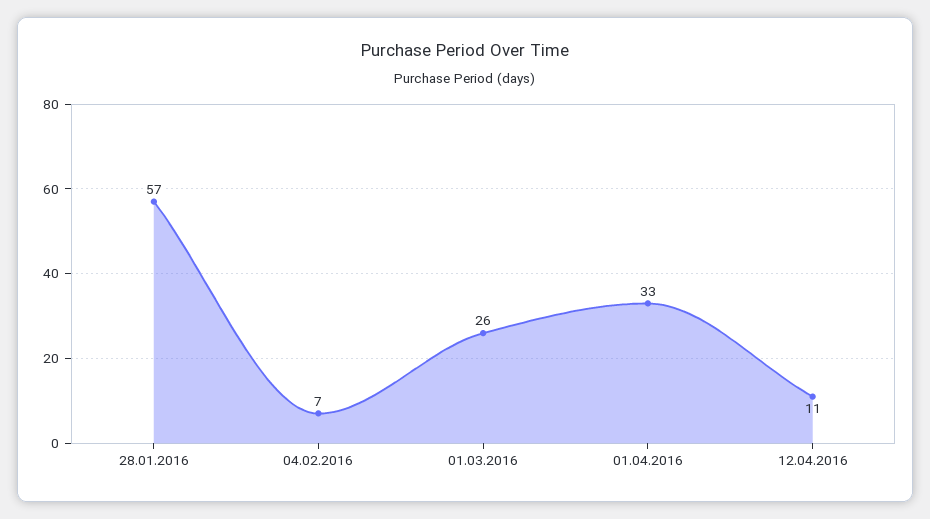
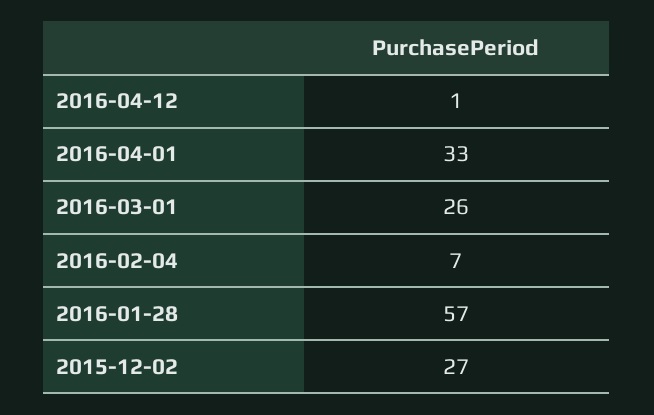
  {
    "28.01.2016": 57,
    "04.02.2016": 7,
    "01.03.2016": 26,
    "01.04.2016": 33,
-   "12.04.2016": 11
+   "12.04.2016": 1,
+   "2015-12-02": 27
  }

